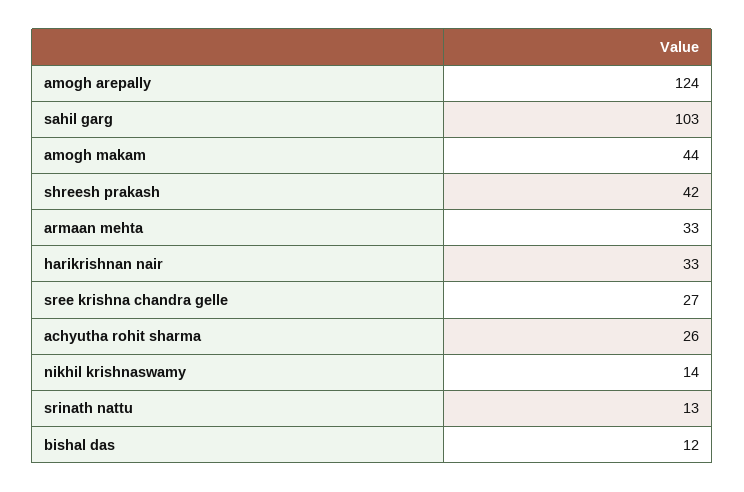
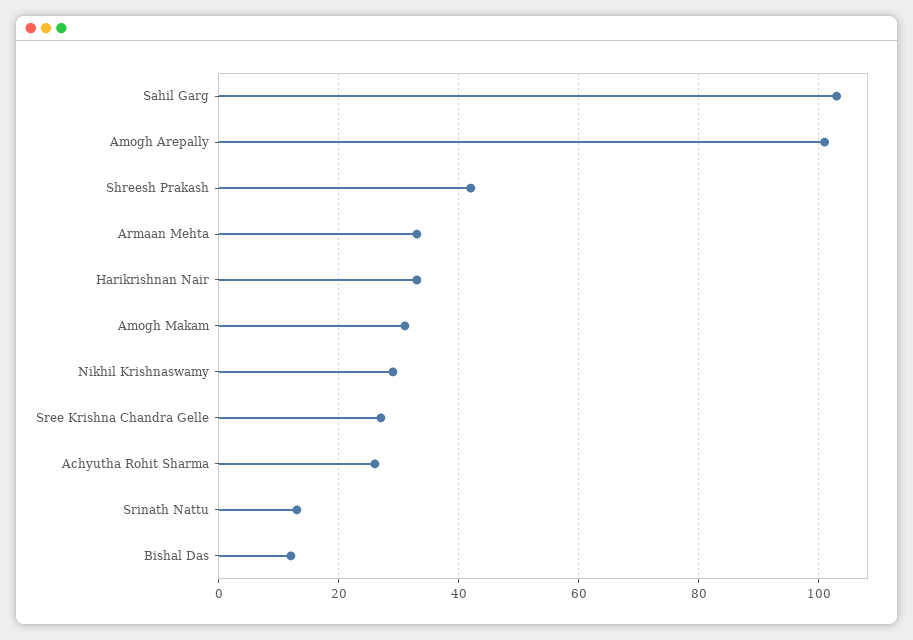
  {
-   "amogh arepally": 124,
+   "amogh arepally": 100,
    "sahil garg": 103,
-   "amogh makam": 44,
+   "amogh makam": 30,
    "shreesh prakash": 42,
    "armaan mehta": 33,
    "harikrishnan nair": 33,
    "sree krishna chandra gelle": 27,
    "achyutha rohit sharma": 26,
-   "nikhil krishnaswamy": 14,
+   "nikhil krishnaswamy": 30,
    "srinath nattu": 13,
    "bishal das": 12
  }

